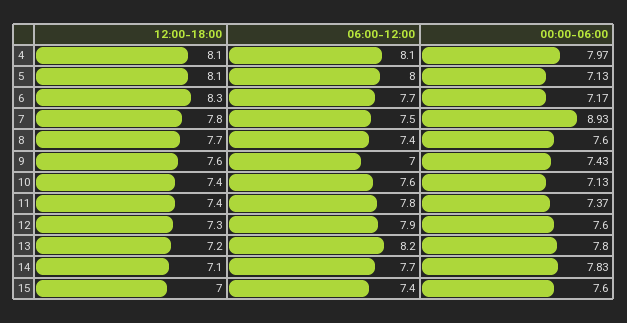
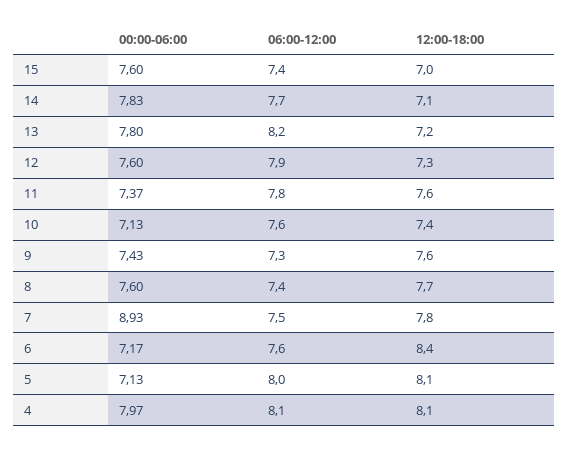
  {
    "12:00-18:00": {
      "4": 8.1,
      "5": 8.1,
-     "6": 8.3,
+     "6": 8.4,
      "7": 7.8,
      "8": 7.7,
      "9": 7.6,
      "10": 7.4,
-     "11": 7.4,
+     "11": 7.6,
      "12": 7.3,
      "13": 7.2,
      "14": 7.1,
      "15": 7
    },
    "06:00-12:00": {
      "4": 8.1,
      "5": 8,
-     "6": 7.7,
+     "6": 7.6,
      "7": 7.5,
      "8": 7.4,
-     "9": 7,
+     "9": 7.3,
      "10": 7.6,
      "11": 7.8,
      "12": 7.9,
      "13": 8.2,
      "14": 7.7,
      "15": 7.4
    },
    "00:00-06:00": {
      "4": 7.97,
      "5": 7.13,
      "6": 7.17,
      "7": 8.93,
      "8": 7.6,
      "9": 7.43,
      "10": 7.13,
      "11": 7.37,
      "12": 7.6,
      "13": 7.8,
      "14": 7.83,
      "15": 7.6
    }
  }

